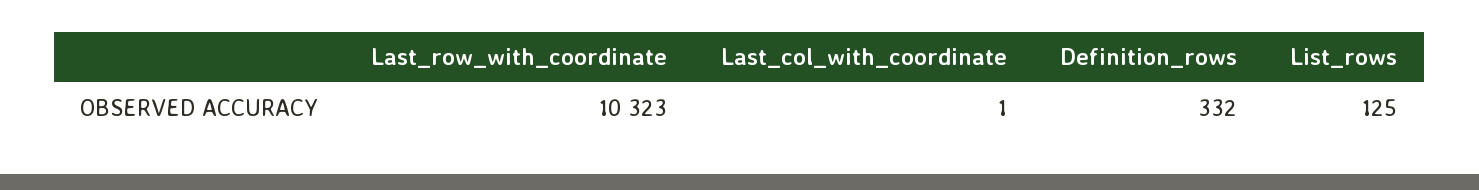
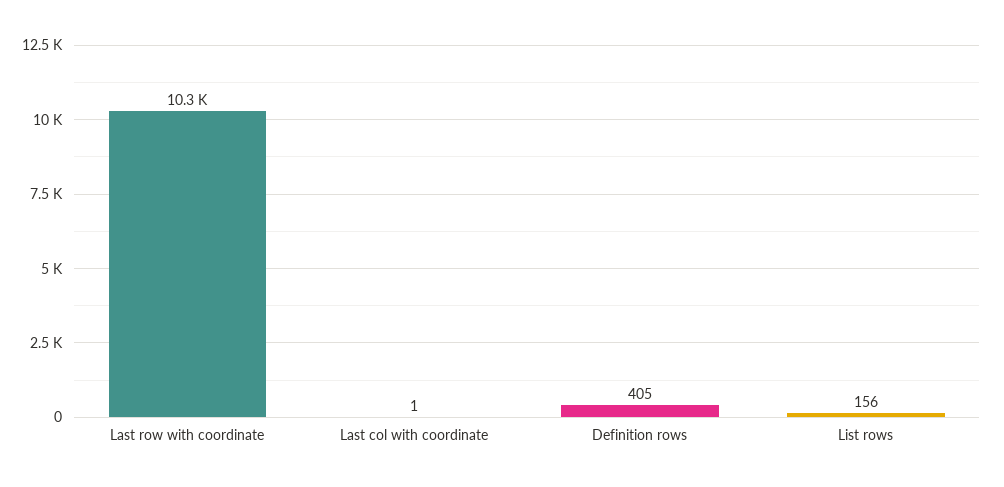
  {
    "Last_row_with_coordinate": 10323,
    "Last_col_with_coordinate": 1,
-   "Definition_rows": 332,
+   "Definition_rows": 405,
-   "List_rows": 125
+   "List_rows": 156
  }

